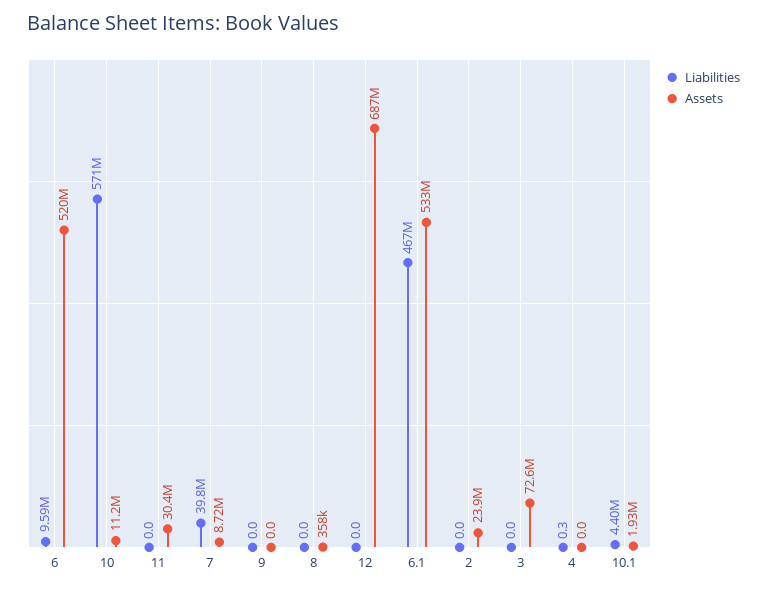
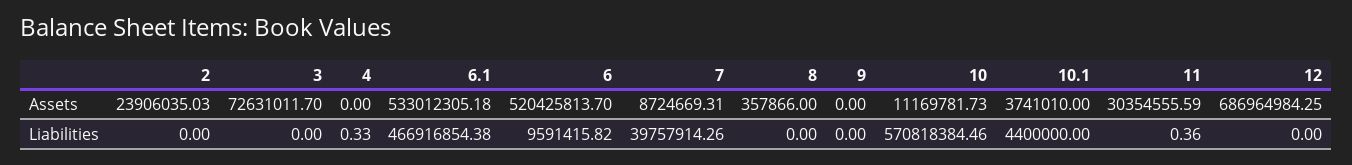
  {
    "Liabilities": {
      "6": 9591415.82,
      "10": 570818384.46,
-     "11": 0,
+     "11": 0.36,
      "7": 39757914.26,
      "9": 0,
      "8": 0,
      "12": 0,
      "6.1": 466916854.38,
      "2": 0,
      "3": 0,
      "4": 0.33,
      "10.1": 4400000
    },
    "Assets": {
      "6": 520425813.7,
      "10": 11169781.73,
      "11": 30354555.59,
      "7": 8724669.31,
      "9": 0,
      "8": 357866,
      "12": 686964984.25,
      "6.1": 533012305.18,
      "2": 23906035.03,
      "3": 72631011.7,
      "4": 0,
-     "10.1": 1930000
+     "10.1": 3741010
    }
  }

